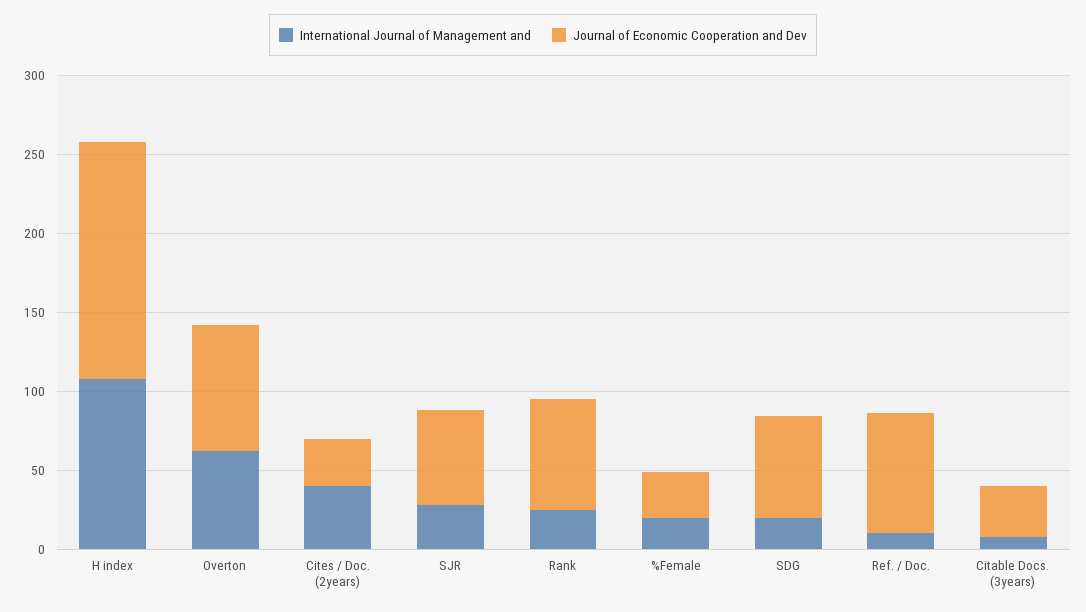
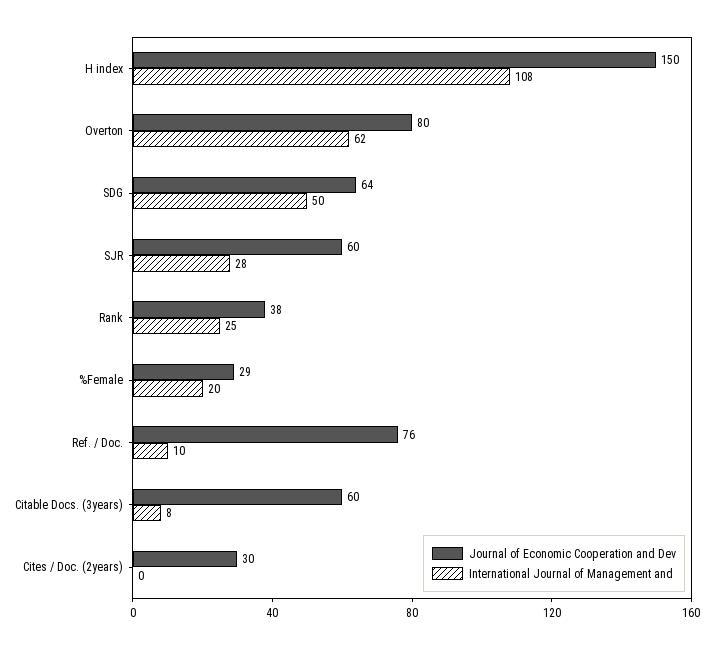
  {
    "International Journal of Management and": {
      "H index": 108,
      "Overton": 62,
-     "Cites / Doc. (2years)": 40,
+     "Cites / Doc. (2years)": 0,
      "SJR": 28,
      "Rank": 25,
      "%Female": 20,
-     "SDG": 20,
+     "SDG": 50,
      "Ref. / Doc.": 10,
      "Citable Docs. (3years)": 8
    },
    "Journal of Economic Cooperation and Dev": {
      "H index": 150,
      "Overton": 80,
      "Cites / Doc. (2years)": 30,
      "SJR": 60,
-     "Rank": 70,
+     "Rank": 38,
      "%Female": 29,
      "SDG": 64,
      "Ref. / Doc.": 76,
-     "Citable Docs. (3years)": 30
+     "Citable Docs. (3years)": 60
    }
  }

